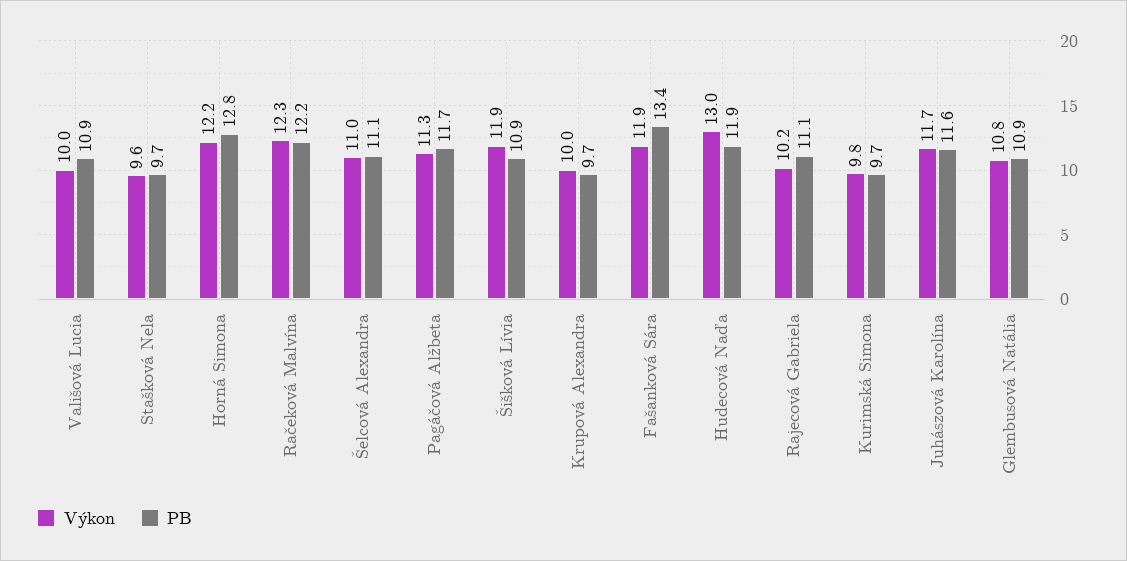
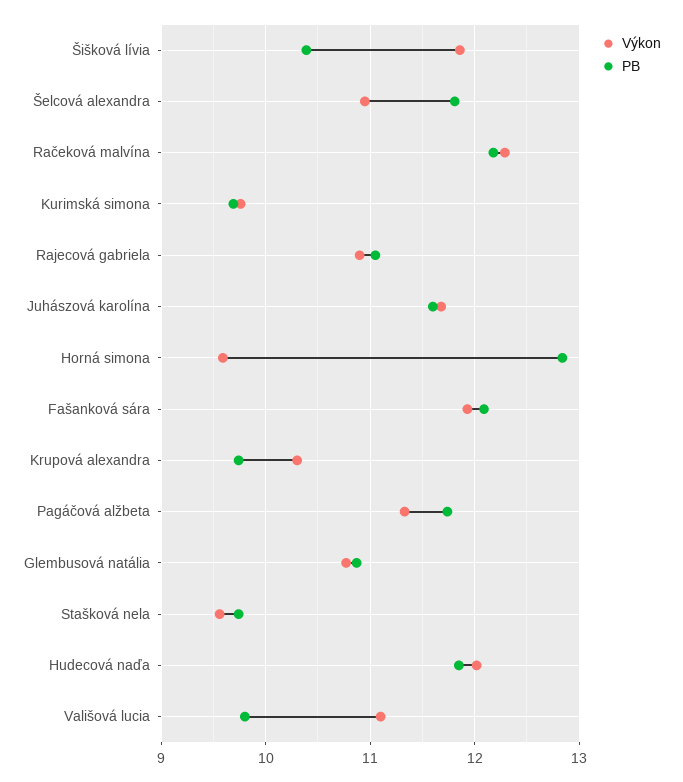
  {
    "Výkon": {
-     "Vališová Lucia": 10,
+     "Vališová Lucia": 11.1,
      "Stašková Nela": 9.6,
-     "Horná Simona": 12.2,
+     "Horná Simona": 9.6,
      "Račeková Malvína": 12.3,
      "Šelcová Alexandra": 11,
      "Pagáčová Alžbeta": 11.3,
      "Šišková Lívia": 11.9,
-     "Krupová Alexandra": 10,
+     "Krupová Alexandra": 10.3,
      "Fašanková Sára": 11.9,
-     "Hudecová Naďa": 13,
+     "Hudecová Naďa": 12,
-     "Rajecová Gabriela": 10.2,
+     "Rajecová Gabriela": 10.9,
      "Kurimská Simona": 9.8,
      "Juhászová Karolína": 11.7,
      "Glembusová Natália": 10.8
    },
    "PB": {
-     "Vališová Lucia": 10.9,
+     "Vališová Lucia": 9.8,
      "Stašková Nela": 9.7,
      "Horná Simona": 12.8,
      "Račeková Malvína": 12.2,
-     "Šelcová Alexandra": 11.1,
+     "Šelcová Alexandra": 11.8,
      "Pagáčová Alžbeta": 11.7,
-     "Šišková Lívia": 10.9,
+     "Šišková Lívia": 10.4,
      "Krupová Alexandra": 9.7,
-     "Fašanková Sára": 13.4,
+     "Fašanková Sára": 12.1,
      "Hudecová Naďa": 11.9,
      "Rajecová Gabriela": 11.1,
      "Kurimská Simona": 9.7,
      "Juhászová Karolína": 11.6,
      "Glembusová Natália": 10.9
    }
  }

